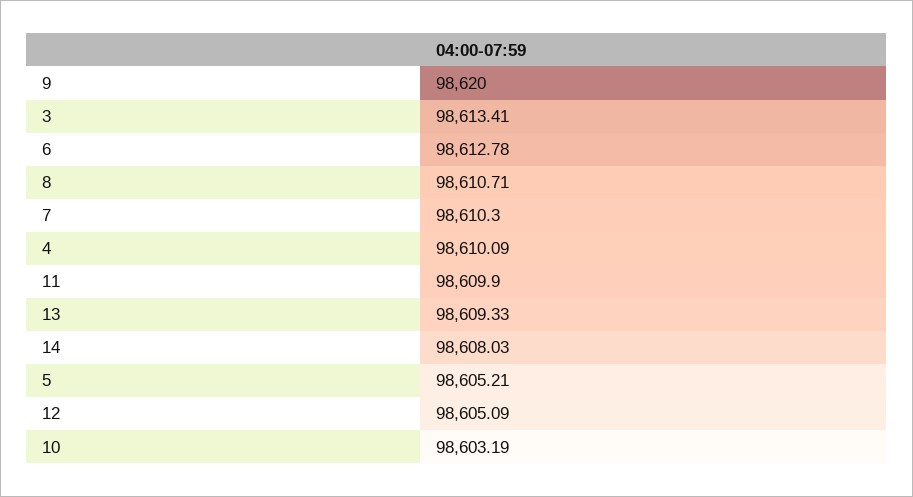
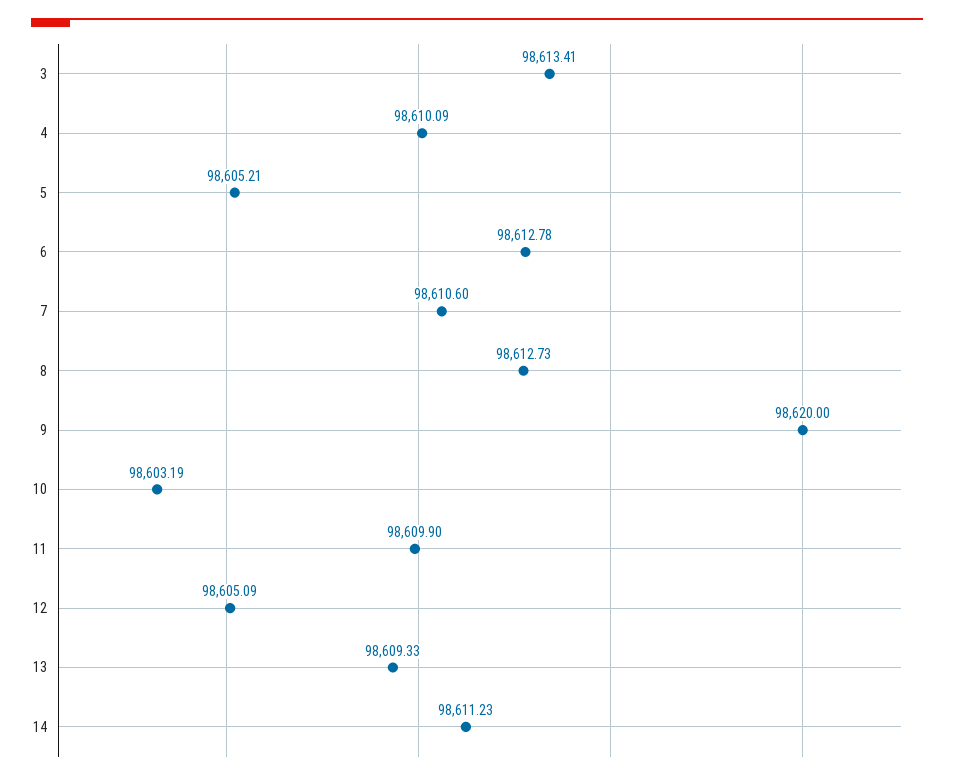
  {
    "9": 98620,
    "3": 98613.41,
    "6": 98612.78,
-   "8": 98610.71,
+   "8": 98612.73,
-   "7": 98610.3,
+   "7": 98610.6,
    "4": 98610.09,
    "11": 98609.9,
    "13": 98609.33,
-   "14": 98608.03,
+   "14": 98611.23,
    "5": 98605.21,
    "12": 98605.09,
    "10": 98603.19
  }

